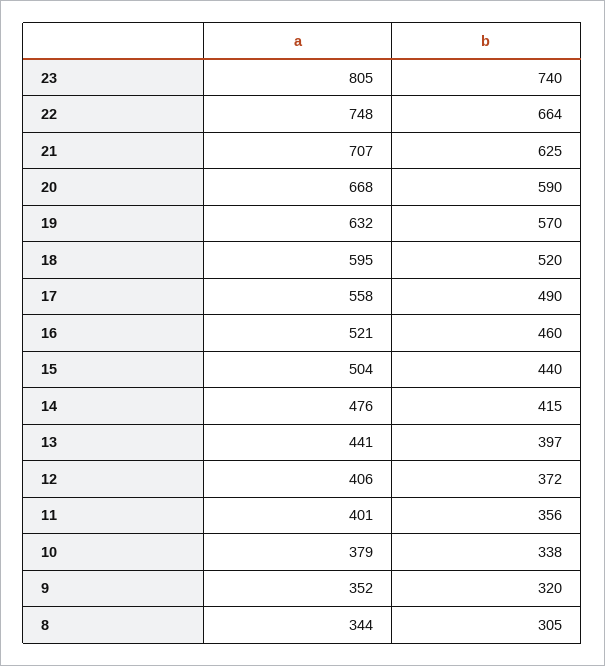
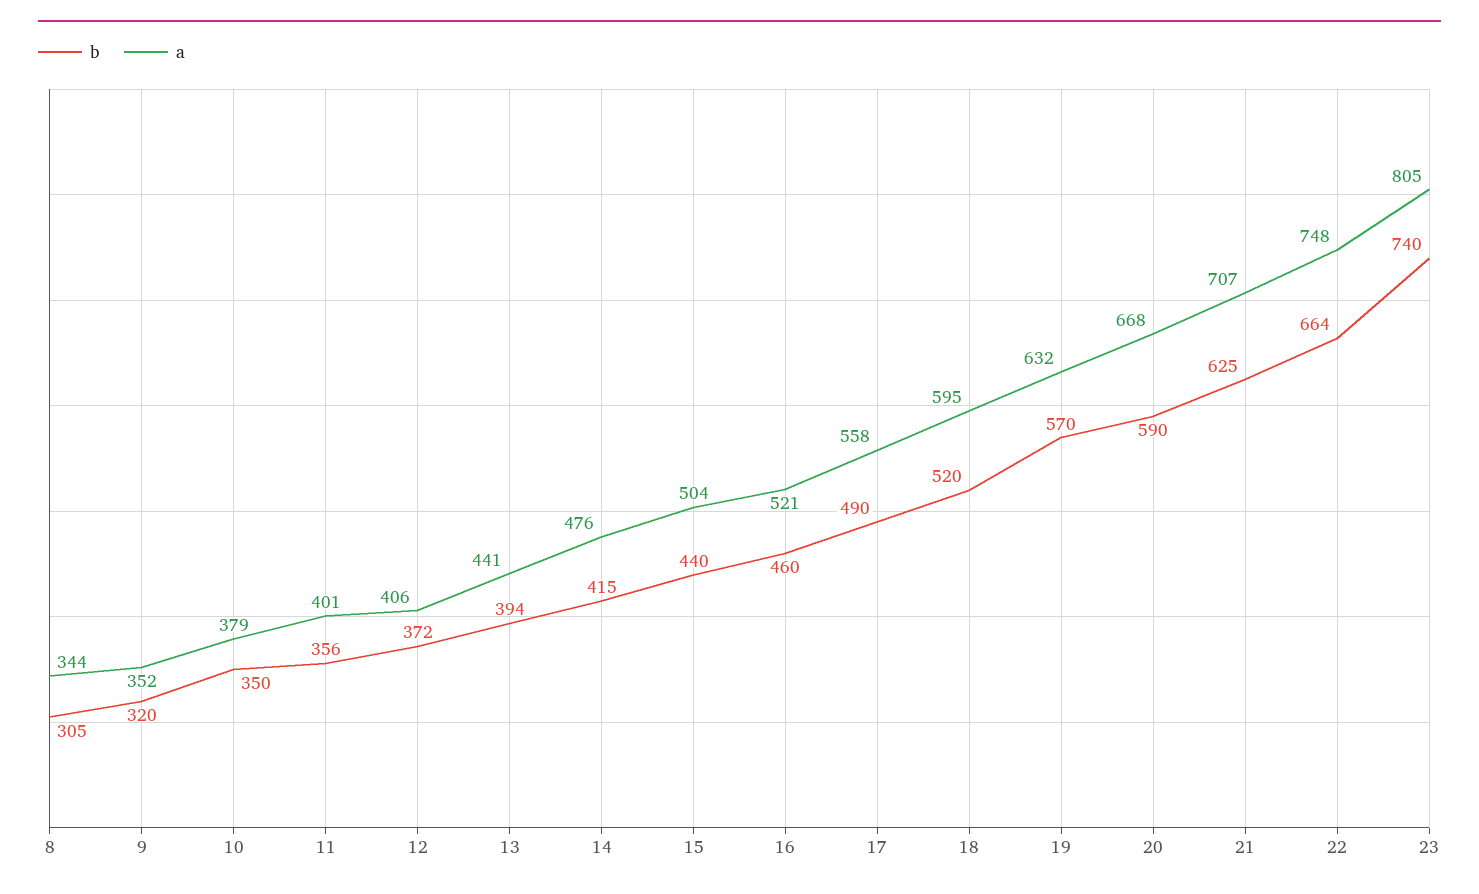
  {
    "a": {
      "23": 805,
      "22": 748,
      "21": 707,
      "20": 668,
      "19": 632,
      "18": 595,
      "17": 558,
      "16": 521,
      "15": 504,
      "14": 476,
      "13": 441,
      "12": 406,
      "11": 401,
      "10": 379,
      "9": 352,
      "8": 344
    },
    "b": {
      "23": 740,
      "22": 664,
      "21": 625,
      "20": 590,
      "19": 570,
      "18": 520,
      "17": 490,
      "16": 460,
      "15": 440,
      "14": 415,
-     "13": 397,
+     "13": 394,
      "12": 372,
      "11": 356,
-     "10": 338,
+     "10": 350,
      "9": 320,
      "8": 305
    }
  }

